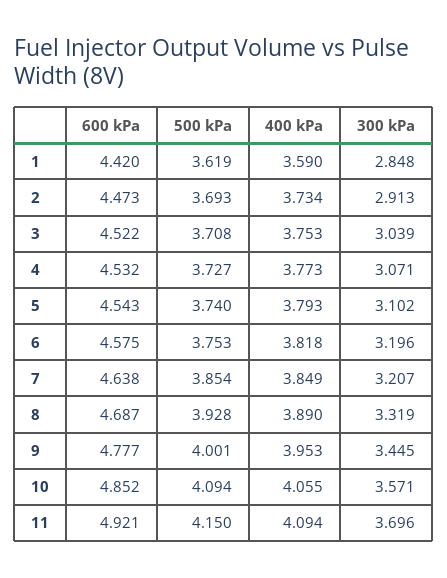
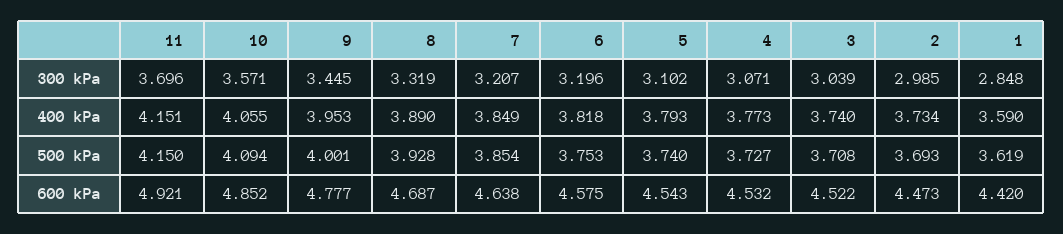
  {
    "600 kPa": {
      "1": 4.42,
      "2": 4.473,
      "3": 4.522,
      "4": 4.532,
      "5": 4.543,
      "6": 4.575,
      "7": 4.638,
      "8": 4.687,
      "9": 4.777,
      "10": 4.852,
      "11": 4.921
    },
    "500 kPa": {
      "1": 3.619,
      "2": 3.693,
      "3": 3.708,
      "4": 3.727,
      "5": 3.74,
      "6": 3.753,
      "7": 3.854,
      "8": 3.928,
      "9": 4.001,
      "10": 4.094,
      "11": 4.15
    },
    "400 kPa": {
      "1": 3.59,
      "2": 3.734,
-     "3": 3.753,
+     "3": 3.74,
      "4": 3.773,
      "5": 3.793,
      "6": 3.818,
      "7": 3.849,
      "8": 3.89,
      "9": 3.953,
      "10": 4.055,
-     "11": 4.094
+     "11": 4.151
    },
    "300 kPa": {
      "1": 2.848,
-     "2": 2.913,
+     "2": 2.985,
      "3": 3.039,
      "4": 3.071,
      "5": 3.102,
      "6": 3.196,
      "7": 3.207,
      "8": 3.319,
      "9": 3.445,
      "10": 3.571,
      "11": 3.696
    }
  }

